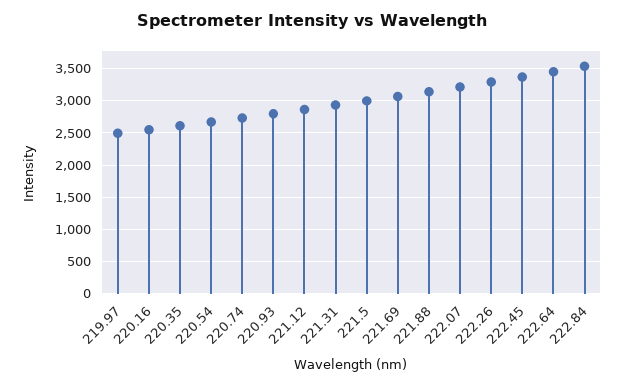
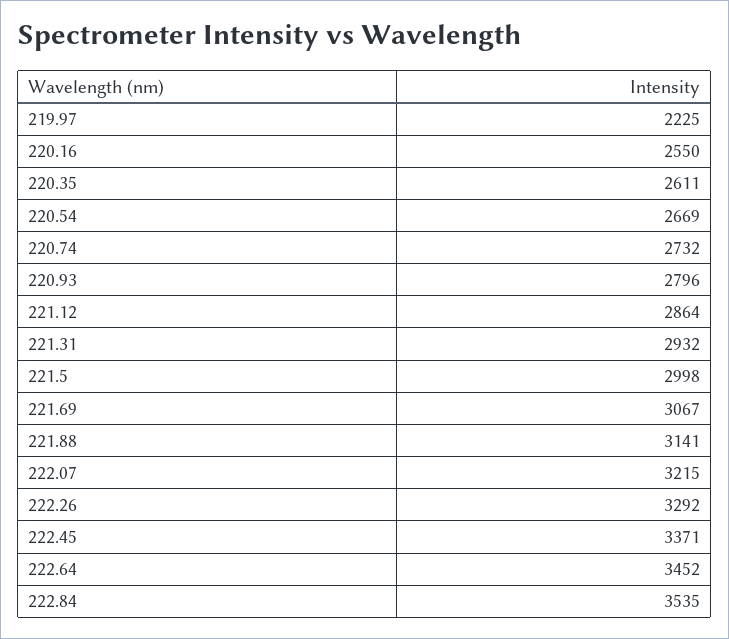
  {
-   "219.97": 2500,
+   "219.97": 2225,
    "220.16": 2550,
    "220.35": 2611,
    "220.54": 2669,
    "220.74": 2732,
    "220.93": 2796,
    "221.12": 2864,
    "221.31": 2932,
    "221.5": 2998,
    "221.69": 3067,
    "221.88": 3141,
    "222.07": 3215,
    "222.26": 3292,
    "222.45": 3371,
    "222.64": 3452,
    "222.84": 3535
  }

